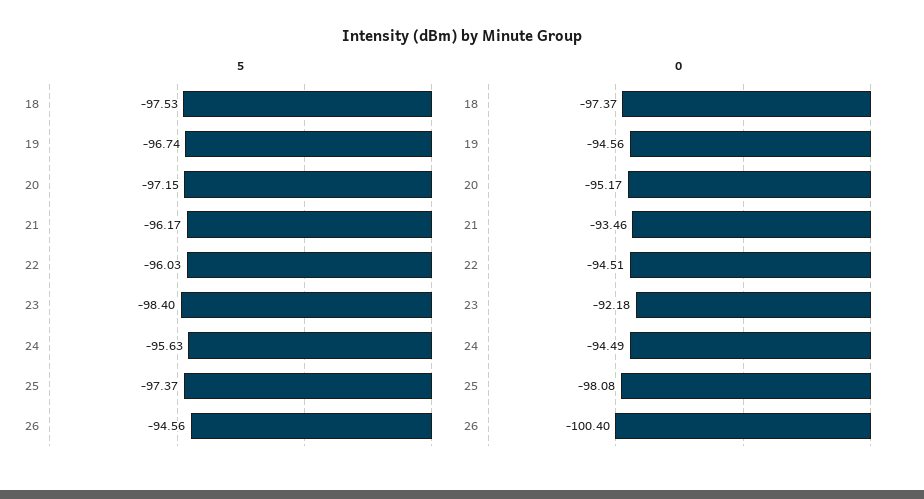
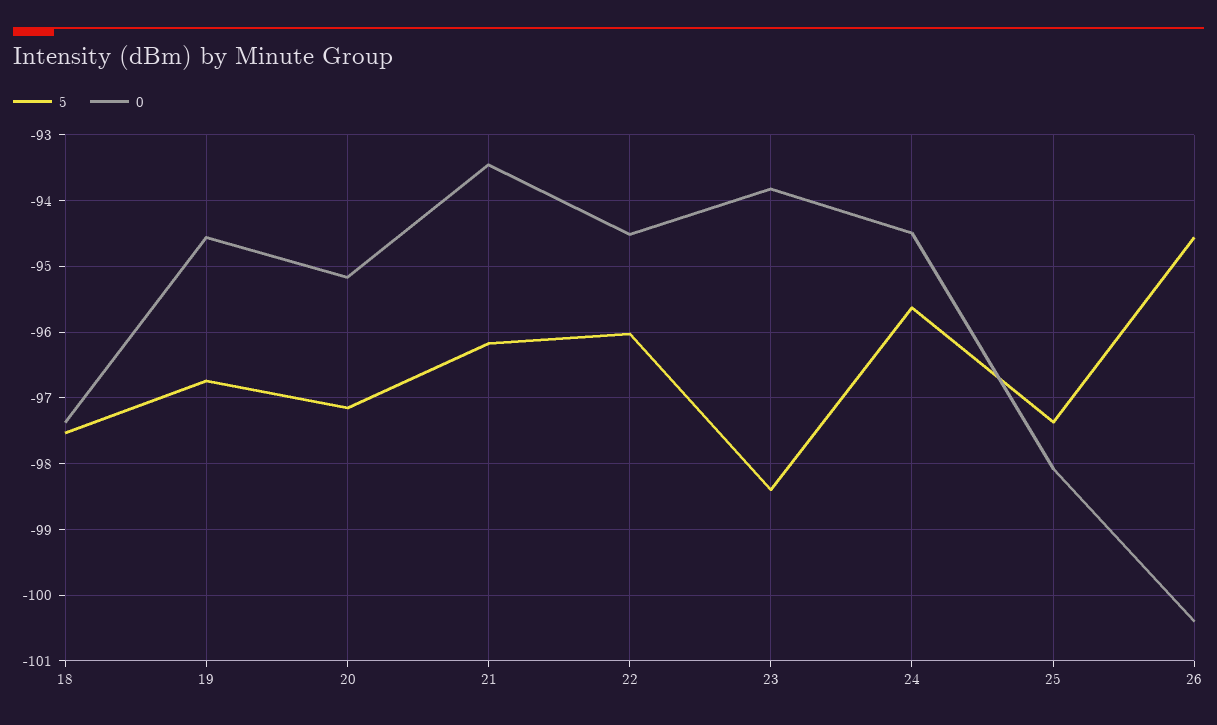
  {
    "5": {
      "18": -97.53,
      "19": -96.74,
      "20": -97.15,
      "21": -96.17,
      "22": -96.03,
      "23": -98.4,
      "24": -95.63,
      "25": -97.37,
      "26": -94.56
    },
    "0": {
      "18": -97.37,
      "19": -94.56,
      "20": -95.17,
      "21": -93.46,
      "22": -94.51,
-     "23": -92.18,
+     "23": -93.8,
      "24": -94.49,
      "25": -98.08,
      "26": -100.4
    }
  }

